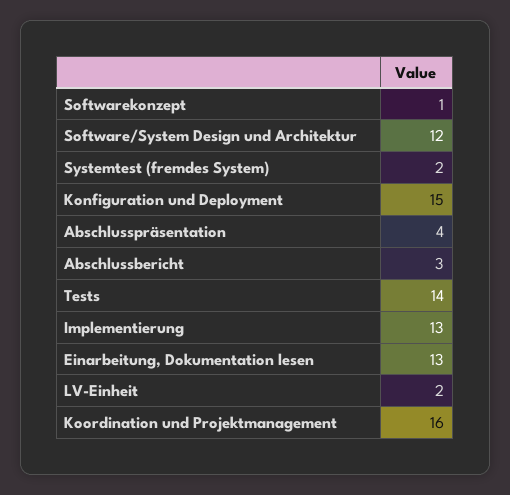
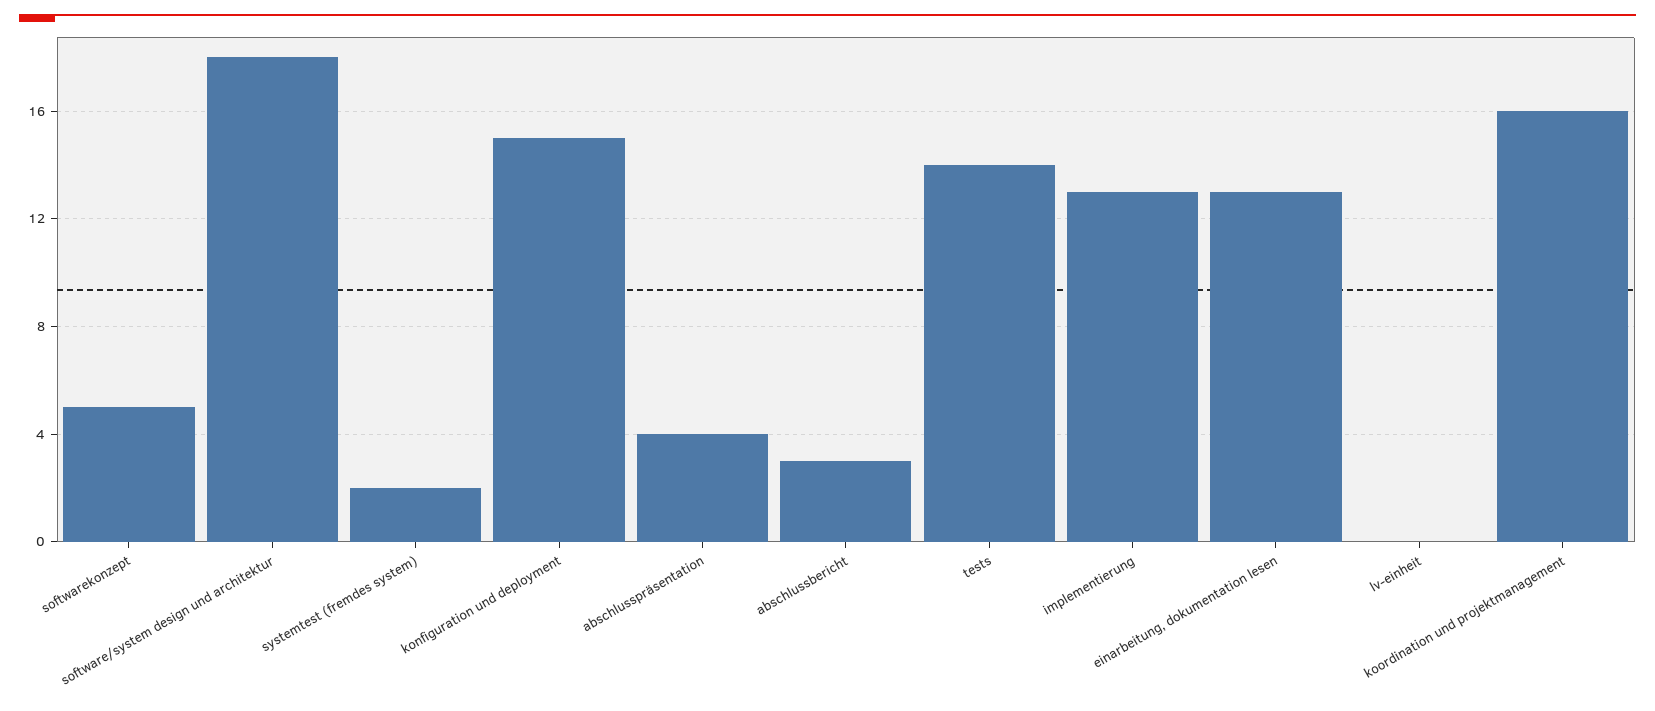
  {
-   "Softwarekonzept": 1,
+   "Softwarekonzept": 5,
-   "Software/System Design und Architektur": 12,
+   "Software/System Design und Architektur": 18,
    "Systemtest (fremdes System)": 2,
    "Konfiguration und Deployment": 15,
    "Abschlusspräsentation": 4,
    "Abschlussbericht": 3,
    "Tests": 14,
    "Implementierung": 13,
    "Einarbeitung, Dokumentation lesen": 13,
-   "LV-Einheit": 2,
+   "LV-Einheit": 0,
    "Koordination und Projektmanagement": 16
  }

